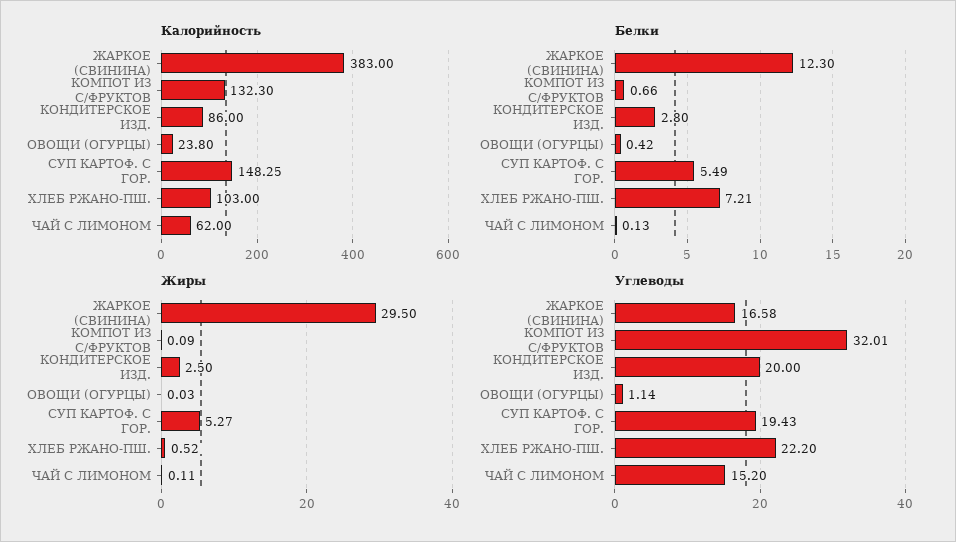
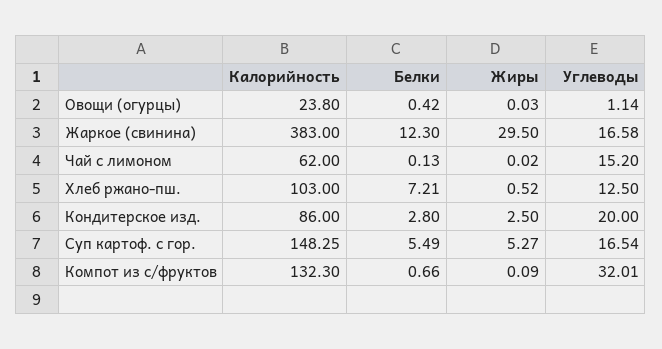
  {
    "Калорийность": {
      "ЖАРКОЕ (СВИНИНА)": 383,
      "КОМПОТ ИЗ С/ФРУКТОВ": 132.3,
      "КОНДИТЕРСКОЕ ИЗД.": 86,
      "ОВОЩИ (ОГУРЦЫ)": 23.8,
      "СУП КАРТОФ. С ГОР.": 148.25,
      "ХЛЕБ РЖАНО-ПШ.": 103,
      "ЧАЙ С ЛИМОНОМ": 62
    },
    "Белки": {
      "ЖАРКОЕ (СВИНИНА)": 12.3,
      "КОМПОТ ИЗ С/ФРУКТОВ": 0.66,
      "КОНДИТЕРСКОЕ ИЗД.": 2.8,
      "ОВОЩИ (ОГУРЦЫ)": 0.42,
      "СУП КАРТОФ. С ГОР.": 5.49,
      "ХЛЕБ РЖАНО-ПШ.": 7.21,
      "ЧАЙ С ЛИМОНОМ": 0.13
    },
    "Жиры": {
      "ЖАРКОЕ (СВИНИНА)": 29.5,
      "КОМПОТ ИЗ С/ФРУКТОВ": 0.09,
      "КОНДИТЕРСКОЕ ИЗД.": 2.5,
      "ОВОЩИ (ОГУРЦЫ)": 0.03,
      "СУП КАРТОФ. С ГОР.": 5.27,
      "ХЛЕБ РЖАНО-ПШ.": 0.52,
-     "ЧАЙ С ЛИМОНОМ": 0.11
+     "ЧАЙ С ЛИМОНОМ": 0.02
    },
    "Углеводы": {
      "ЖАРКОЕ (СВИНИНА)": 16.58,
      "КОМПОТ ИЗ С/ФРУКТОВ": 32.01,
      "КОНДИТЕРСКОЕ ИЗД.": 20,
      "ОВОЩИ (ОГУРЦЫ)": 1.14,
-     "СУП КАРТОФ. С ГОР.": 19.43,
+     "СУП КАРТОФ. С ГОР.": 16.54,
-     "ХЛЕБ РЖАНО-ПШ.": 22.2,
+     "ХЛЕБ РЖАНО-ПШ.": 12.5,
      "ЧАЙ С ЛИМОНОМ": 15.2
    }
  }

